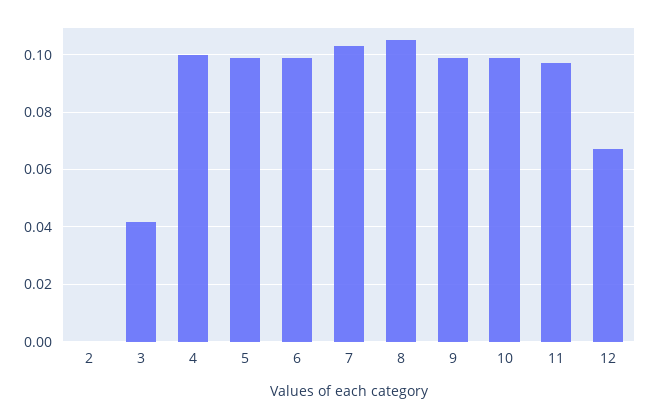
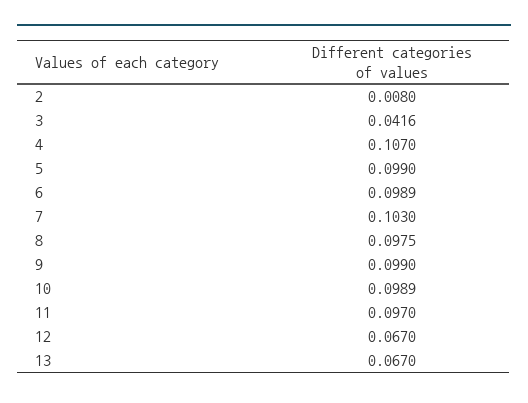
  {
-   "2": 0,
+   "2": 0.008,
    "3": 0.0416,
-   "4": 0.1,
+   "4": 0.107,
    "5": 0.099,
    "6": 0.0989,
    "7": 0.103,
-   "8": 0.105,
+   "8": 0.0975,
    "9": 0.099,
    "10": 0.0989,
    "11": 0.097,
-   "12": 0.067
+   "12": 0.067,
+   "13": 0.067
  }

